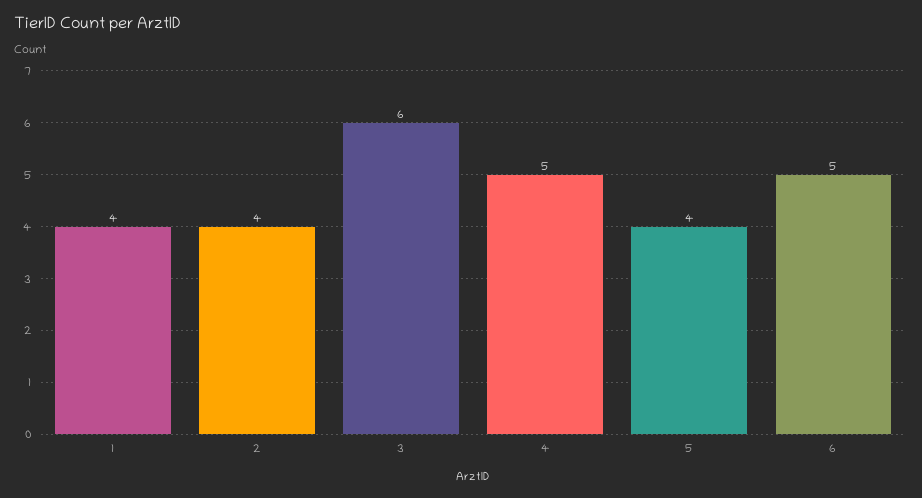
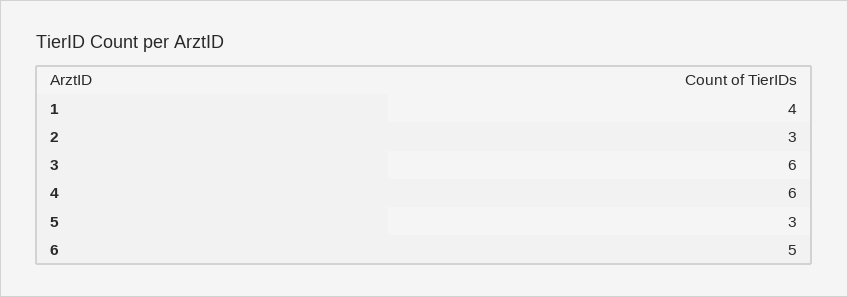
  {
    "1": 4,
-   "2": 4,
+   "2": 3,
    "3": 6,
-   "4": 5,
+   "4": 6,
-   "5": 4,
+   "5": 3,
    "6": 5
  }

